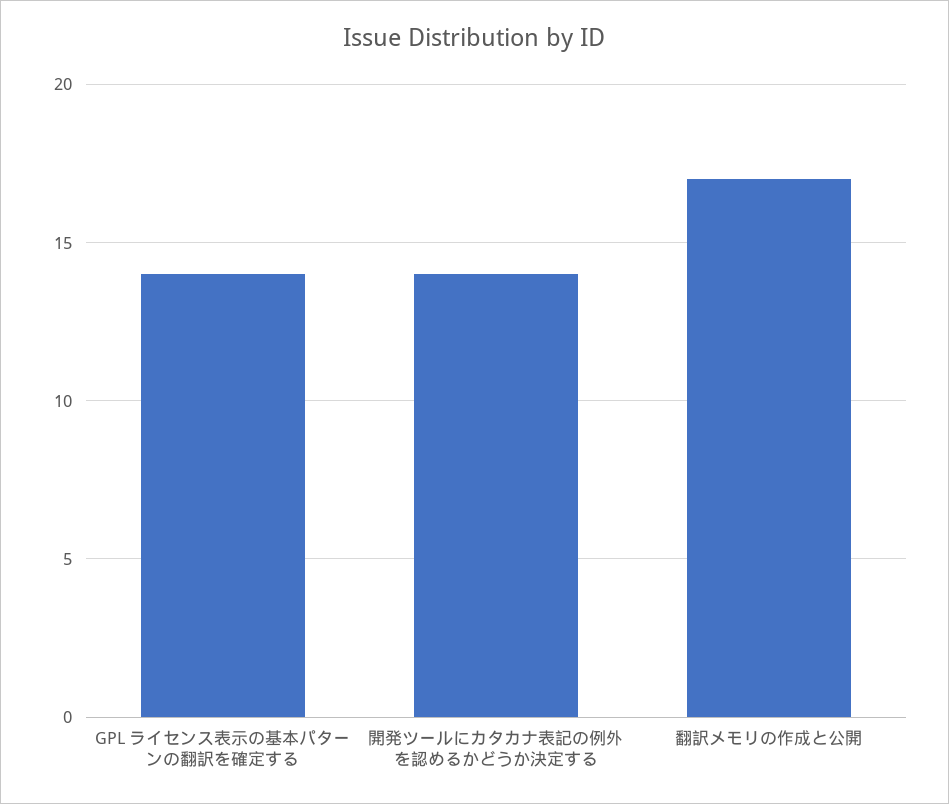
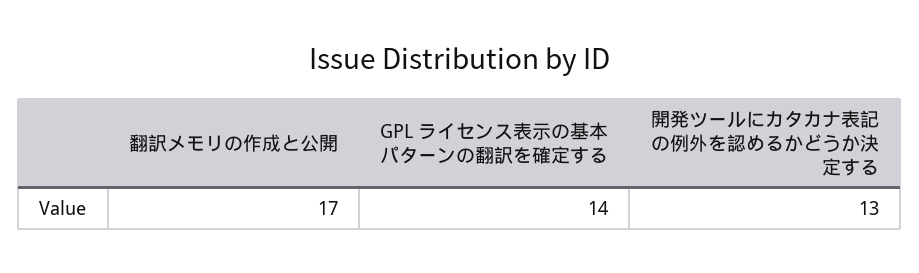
  {
    "GPL ライセンス表示の基本パターンの翻訳を確定する": 14,
-   "開発ツールにカタカナ表記の例外を認めるかどうか決定する": 14,
+   "開発ツールにカタカナ表記の例外を認めるかどうか決定する": 13,
    "翻訳メモリの作成と公開": 17
  }

